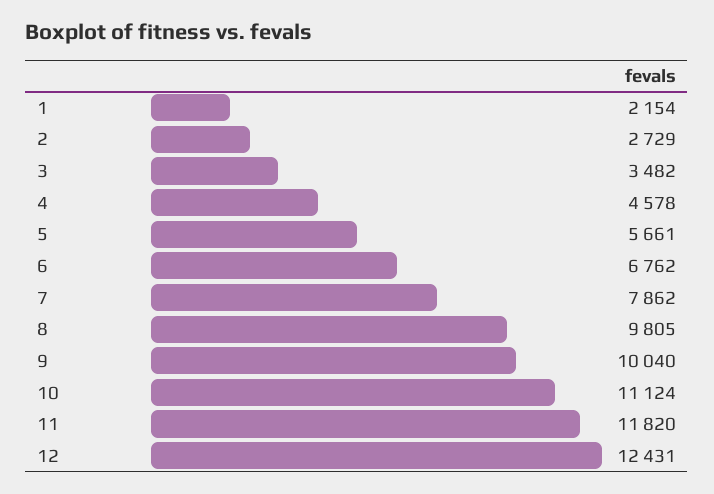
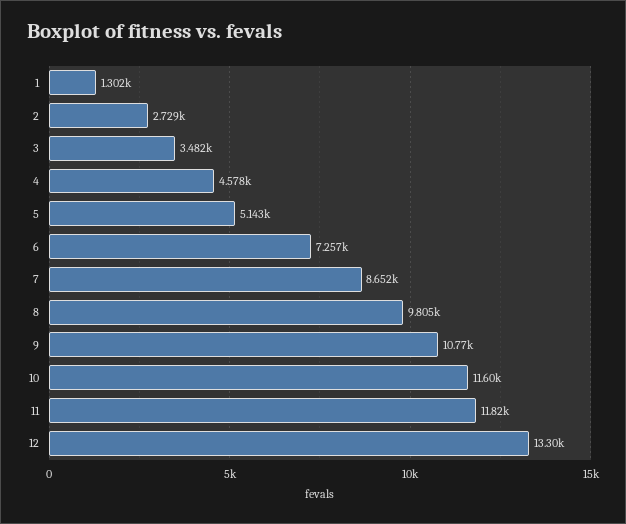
  {
-   "1": 2154,
+   "1": 1302,
    "2": 2729,
    "3": 3482,
    "4": 4578,
-   "5": 5661,
+   "5": 5143,
-   "6": 6762,
+   "6": 7257,
-   "7": 7862,
+   "7": 8652,
    "8": 9805,
-   "9": 10040,
+   "9": 10770,
-   "10": 11124,
+   "10": 11600,
    "11": 11820,
-   "12": 12431
+   "12": 13300
  }

